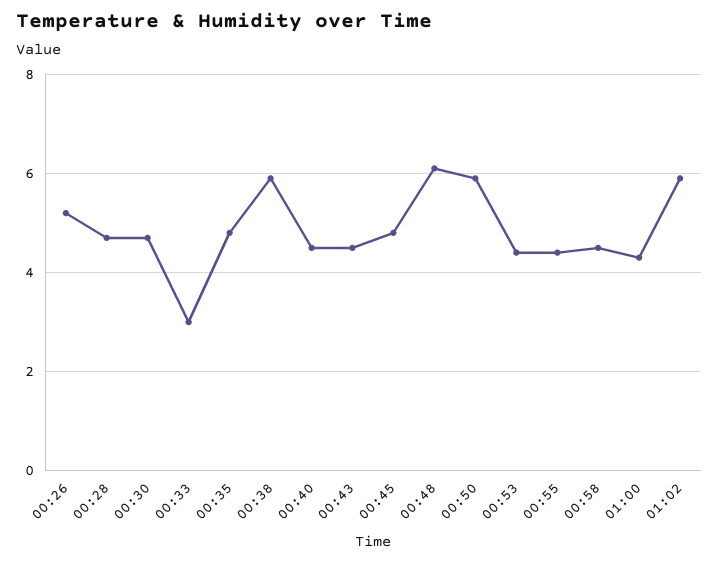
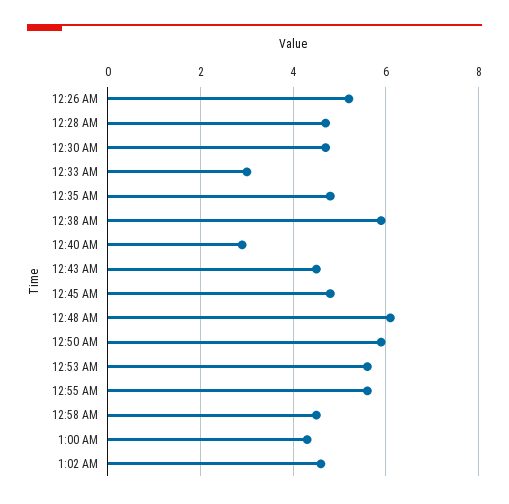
  {
    "00:26": 5,
    "00:28": 4.5,
    "00:30": 4.5,
    "00:33": 3,
    "00:35": 5,
    "00:38": 6,
-   "00:40": 4.5,
+   "00:40": 3,
    "00:43": 4.5,
    "00:45": 5,
    "00:48": 6,
    "00:50": 6,
-   "00:53": 4.5,
+   "00:53": 5.5,
-   "00:55": 4.5,
+   "00:55": 5.5,
    "00:58": 4.5,
    "01:00": 4.5,
-   "01:02": 6
+   "01:02": 4.5
  }

